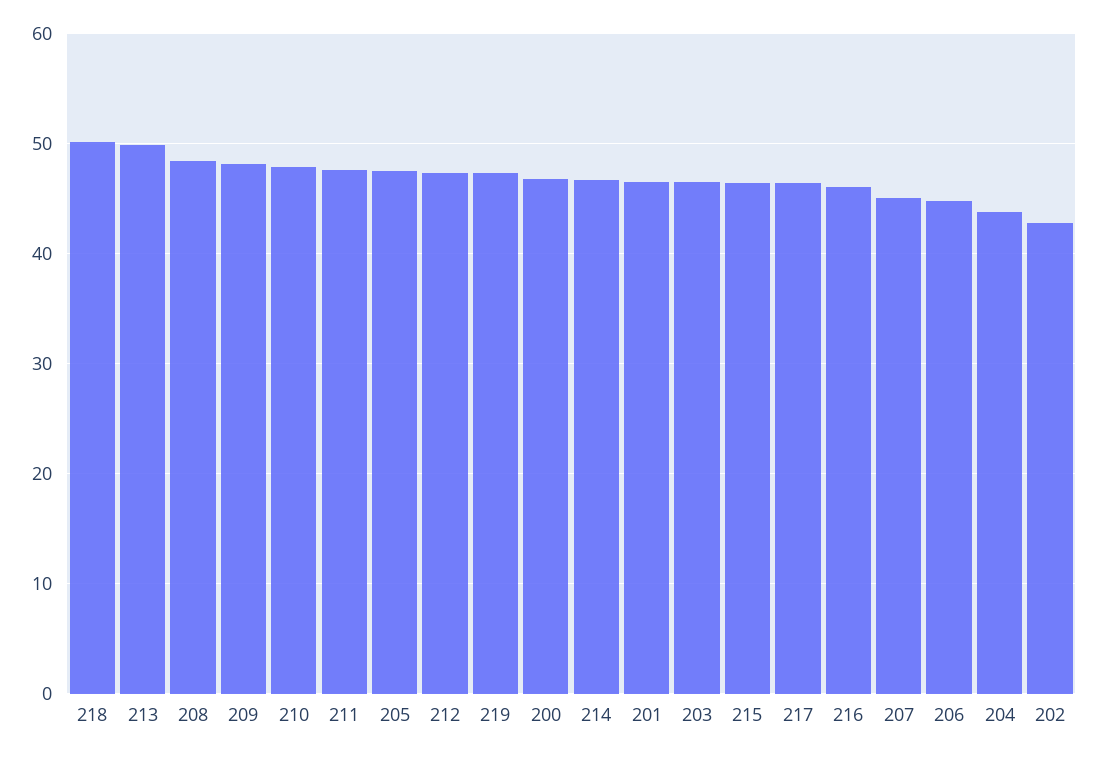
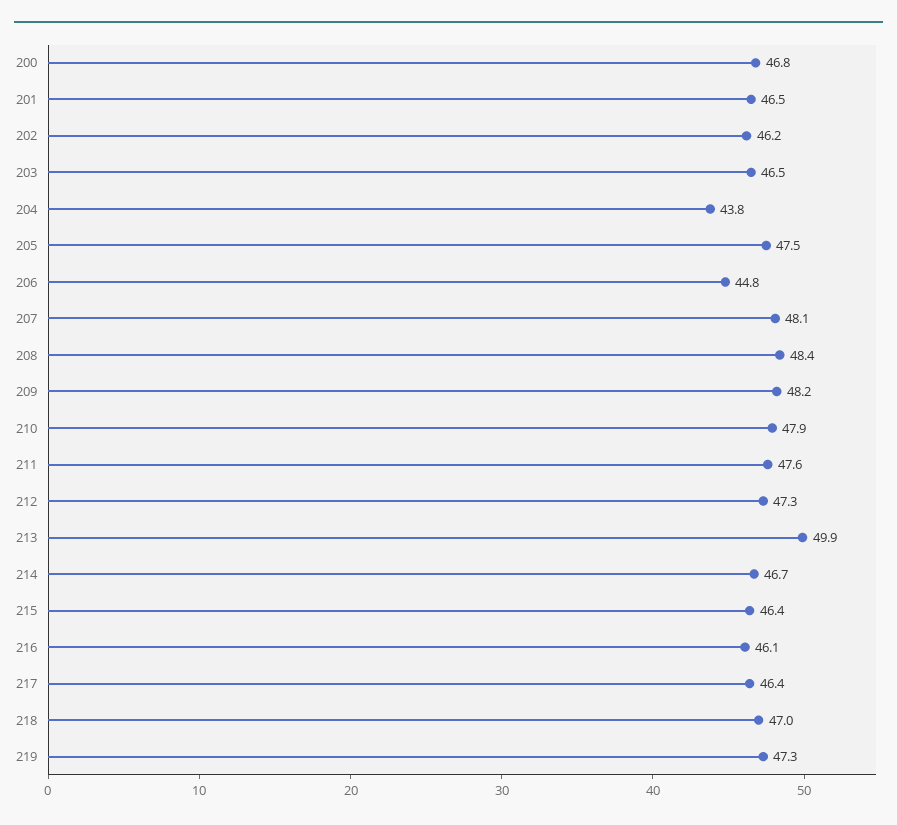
  {
-   "218": 50,
+   "218": 47,
    "213": 49.9,
    "208": 48.4,
    "209": 48.2,
    "210": 47.9,
    "211": 47.6,
    "205": 47.5,
    "212": 47.3,
    "219": 47.3,
    "200": 46.8,
    "214": 46.7,
    "201": 46.5,
    "203": 46.5,
    "215": 46.4,
    "217": 46.4,
    "216": 46.1,
-   "207": 45,
+   "207": 48.1,
    "206": 44.8,
    "204": 43.8,
-   "202": 43
+   "202": 46.2
  }

